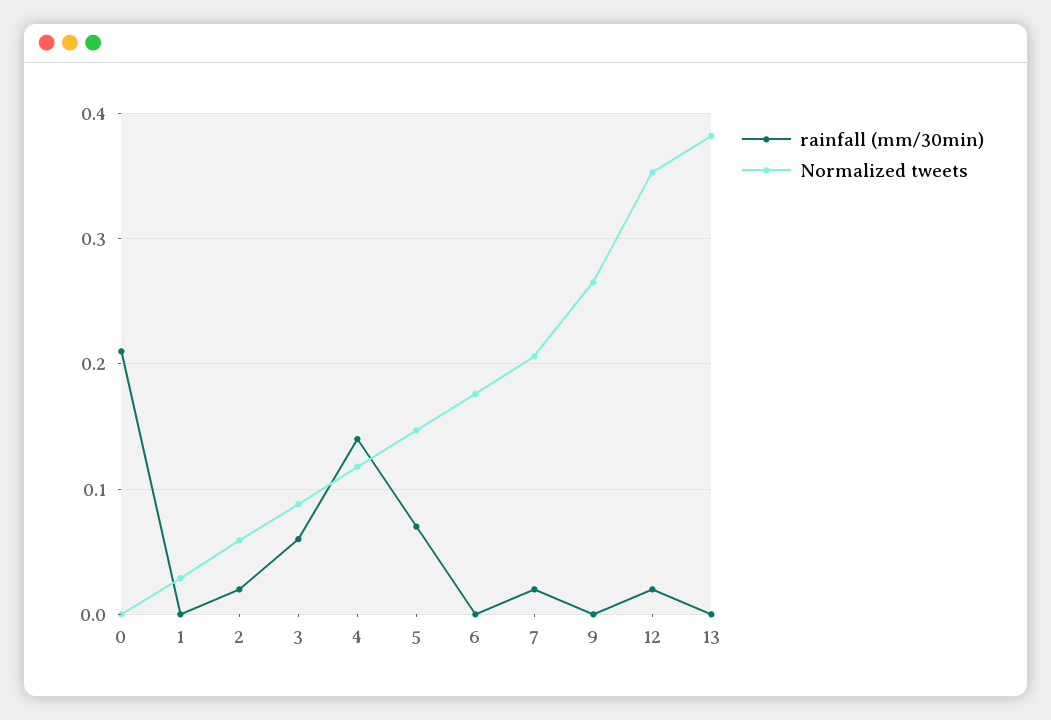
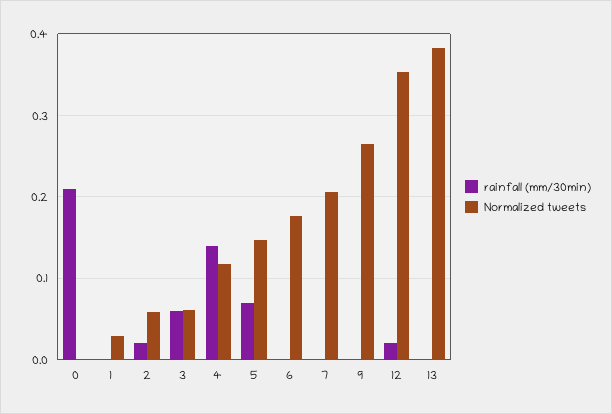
  {
    "rainfall (mm/30min)": {
      "0": 0.21,
      "1": 0,
      "2": 0.02,
      "3": 0.06,
      "4": 0.14,
      "5": 0.07,
      "6": 0,
-     "7": 0.02,
+     "7": 0,
      "9": 0,
      "12": 0.02,
      "13": 0
    },
    "Normalized tweets": {
      "0": 0,
      "1": 0.03,
      "2": 0.06,
-     "3": 0.09,
+     "3": 0.06,
      "4": 0.12,
      "5": 0.15,
      "6": 0.18,
      "7": 0.21,
      "9": 0.27,
      "12": 0.35,
      "13": 0.38
    }
  }

